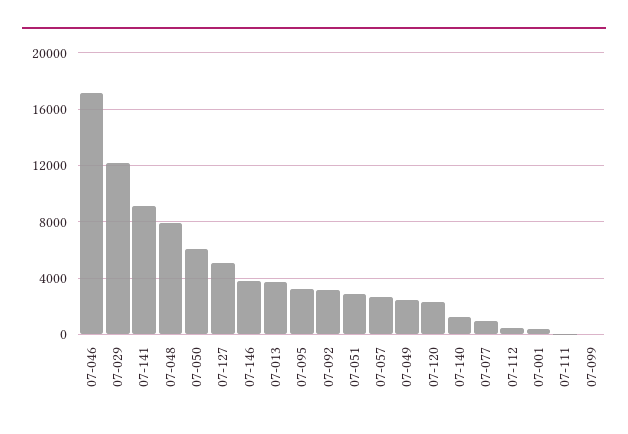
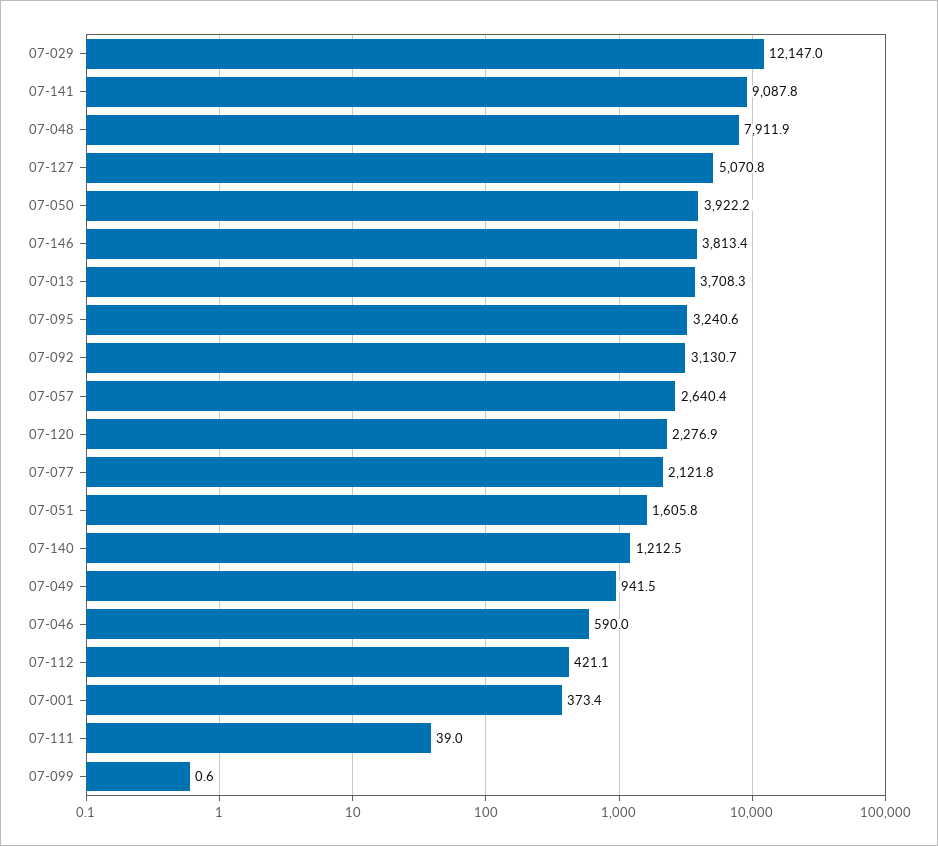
  {
-   "07-046": 17000,
+   "07-046": 590,
    "07-029": 12147,
    "07-141": 9087.8,
    "07-048": 7911.9,
-   "07-050": 6000,
+   "07-050": 3922.2,
    "07-127": 5070.8,
    "07-146": 3813.4,
    "07-013": 3708.3,
    "07-095": 3240.6,
    "07-092": 3130.7,
-   "07-051": 3000,
+   "07-051": 1605.8,
    "07-057": 2640.4,
-   "07-049": 2500,
+   "07-049": 941.5,
    "07-120": 2276.9,
    "07-140": 1212.5,
-   "07-077": 1000,
+   "07-077": 2121.8,
    "07-112": 421.1,
    "07-001": 373.4,
    "07-111": 39,
    "07-099": 0.6
  }

